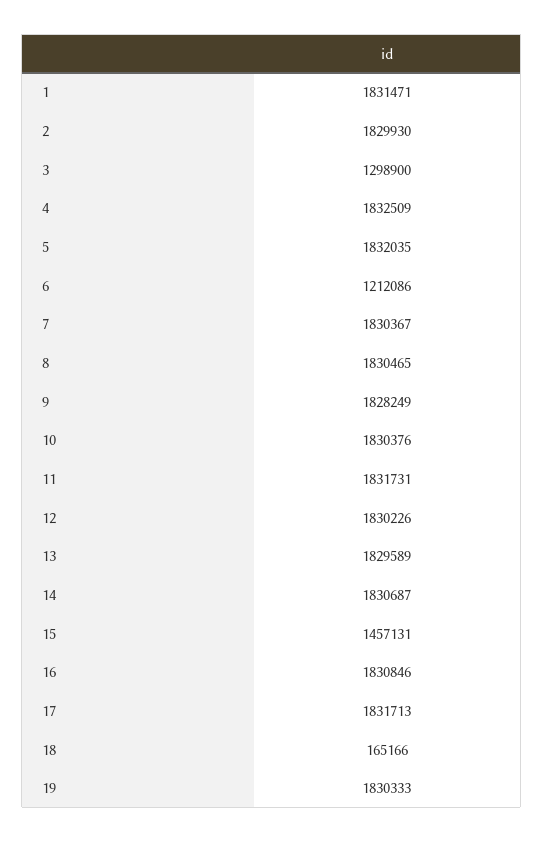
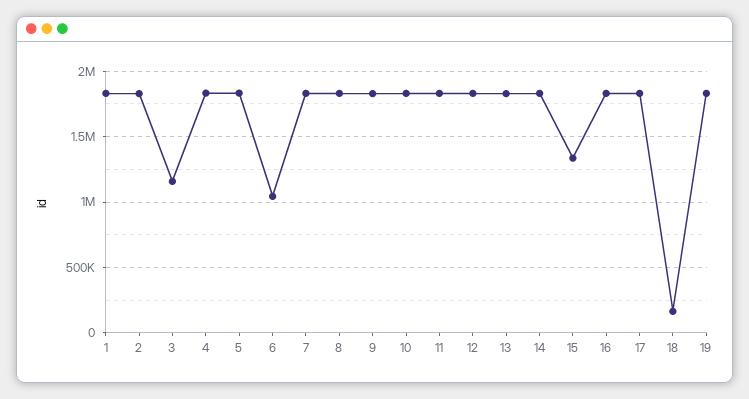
  {
    "1": 1831471,
    "2": 1829930,
-   "3": 1298900,
+   "3": 1150000,
    "4": 1832509,
    "5": 1832035,
-   "6": 1212086,
+   "6": 1050000,
    "7": 1830367,
    "8": 1830465,
    "9": 1828249,
    "10": 1830376,
    "11": 1831731,
    "12": 1830226,
    "13": 1829589,
    "14": 1830687,
-   "15": 1457131,
+   "15": 1350000,
    "16": 1830846,
    "17": 1831713,
    "18": 165166,
    "19": 1830333
  }

